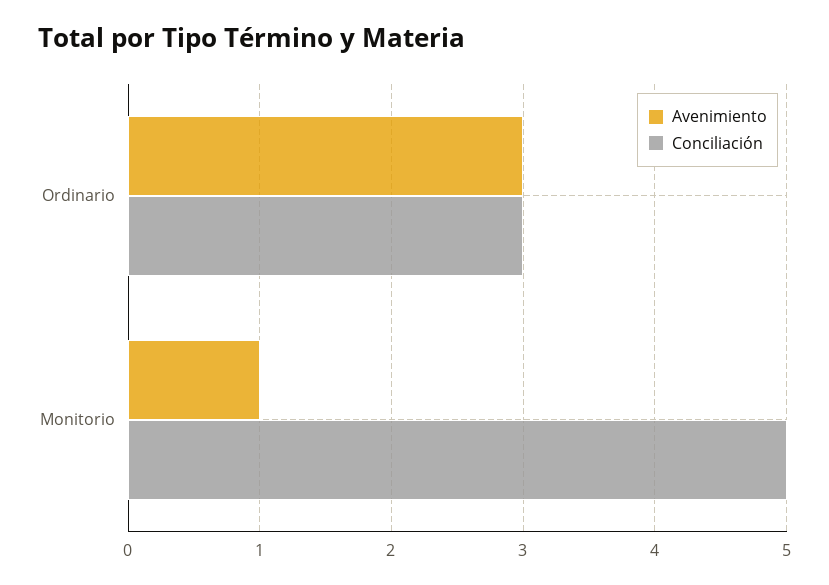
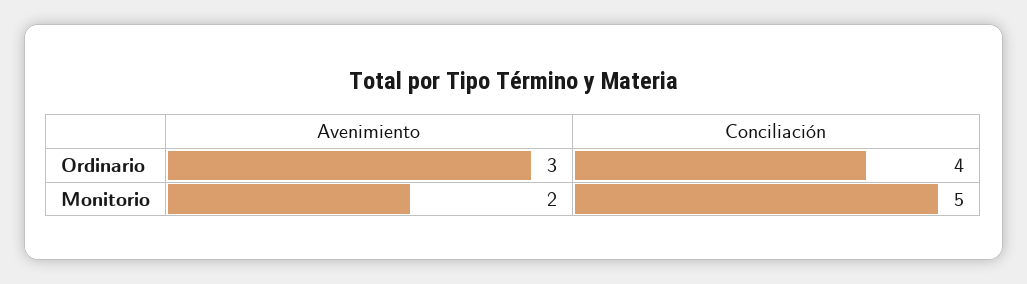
  {
    "Avenimiento": {
      "Ordinario": 3,
-     "Monitorio": 1
+     "Monitorio": 2
    },
    "Conciliación": {
-     "Ordinario": 3,
+     "Ordinario": 4,
      "Monitorio": 5
    }
  }

